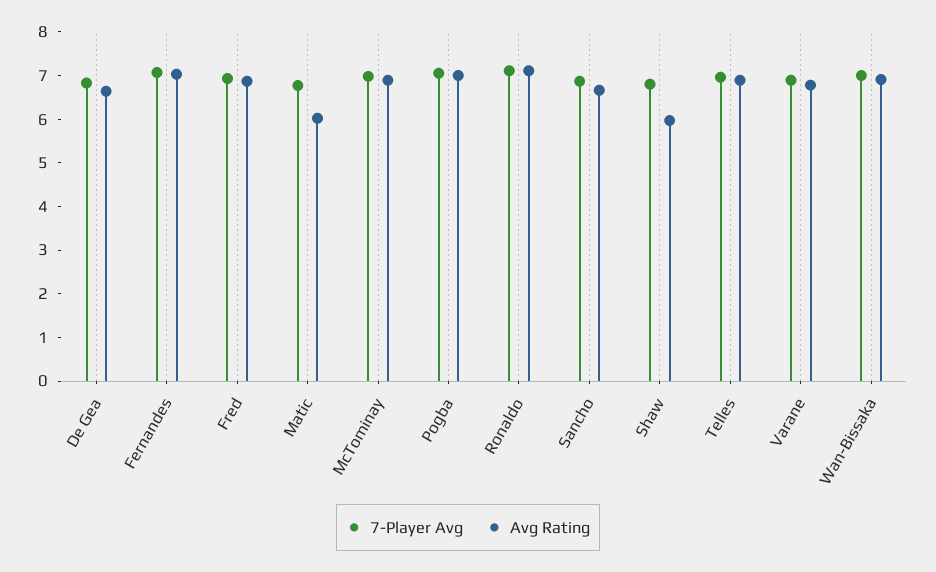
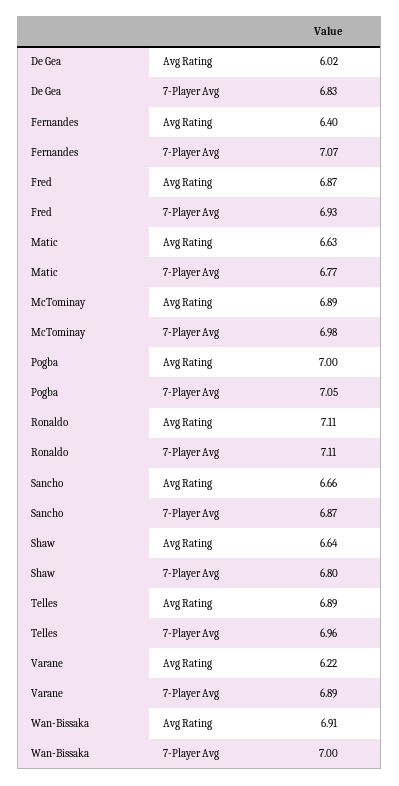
  {
    "7-Player Avg": {
      "De Gea": 6.83,
      "Fernandes": 7.07,
      "Fred": 6.93,
      "Matic": 6.77,
      "McTominay": 6.98,
      "Pogba": 7.05,
      "Ronaldo": 7.11,
      "Sancho": 6.87,
      "Shaw": 6.8,
      "Telles": 6.96,
      "Varane": 6.89,
      "Wan-Bissaka": 7
    },
    "Avg Rating": {
-     "De Gea": 6.6,
+     "De Gea": 6.02,
-     "Fernandes": 7,
+     "Fernandes": 6.4,
      "Fred": 6.87,
-     "Matic": 6,
+     "Matic": 6.63,
      "McTominay": 6.89,
      "Pogba": 7,
      "Ronaldo": 7.11,
      "Sancho": 6.66,
-     "Shaw": 6,
+     "Shaw": 6.64,
      "Telles": 6.89,
-     "Varane": 6.8,
+     "Varane": 6.22,
      "Wan-Bissaka": 6.91
    }
  }

